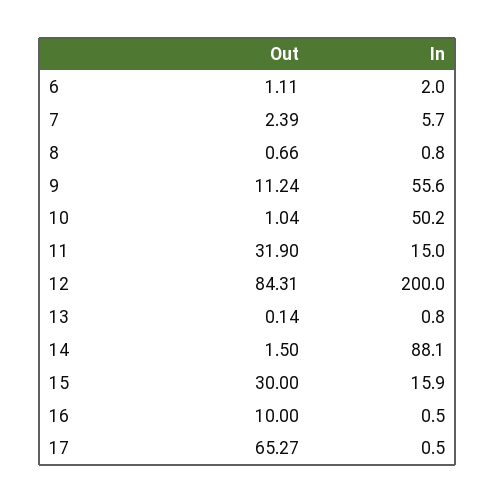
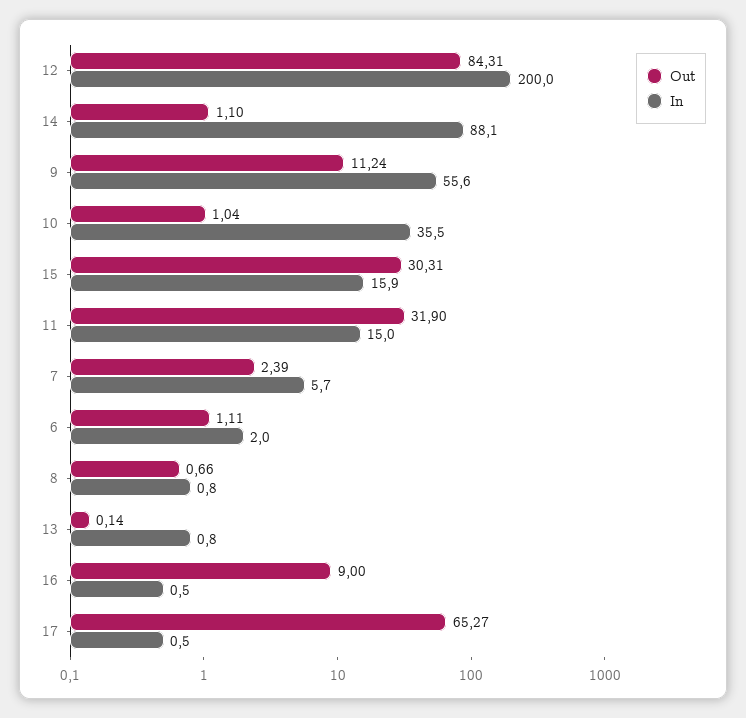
  {
    "Out": {
      "6": 1.11,
      "7": 2.39,
      "8": 0.66,
      "9": 11.24,
      "10": 1.04,
      "11": 31.9,
      "12": 84.31,
      "13": 0.14,
-     "14": 1.5,
+     "14": 1.1,
-     "15": 30,
+     "15": 30.31,
-     "16": 10,
+     "16": 9,
      "17": 65.27
    },
    "In": {
      "6": 2,
      "7": 5.7,
      "8": 0.8,
      "9": 55.6,
-     "10": 50.2,
+     "10": 35.5,
      "11": 15,
      "12": 200,
      "13": 0.8,
      "14": 88.1,
      "15": 15.9,
      "16": 0.5,
      "17": 0.5
    }
  }

